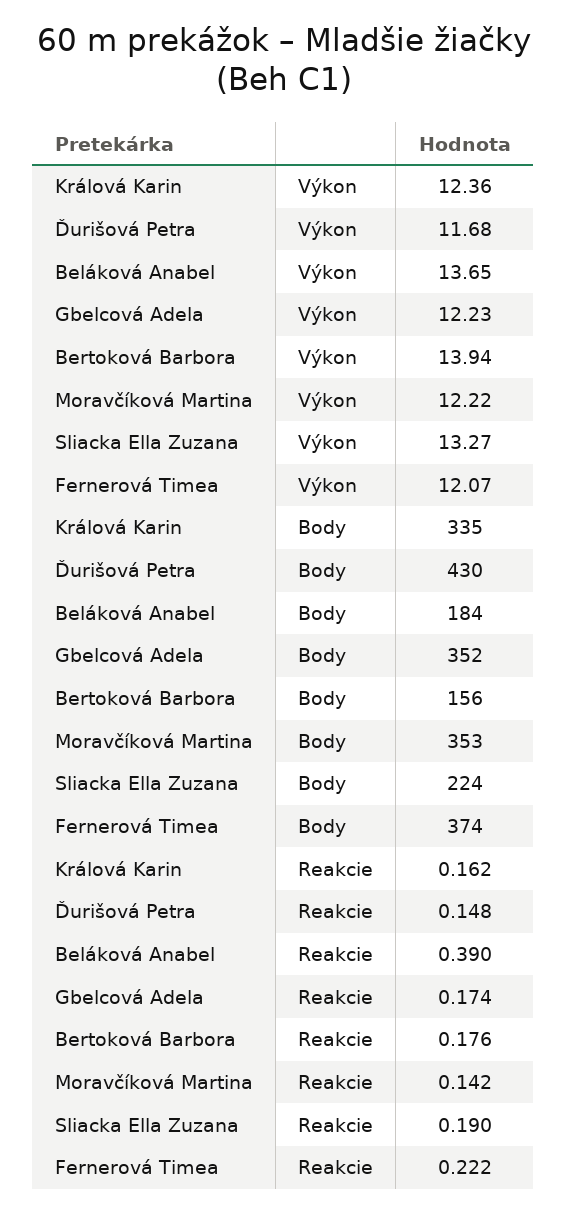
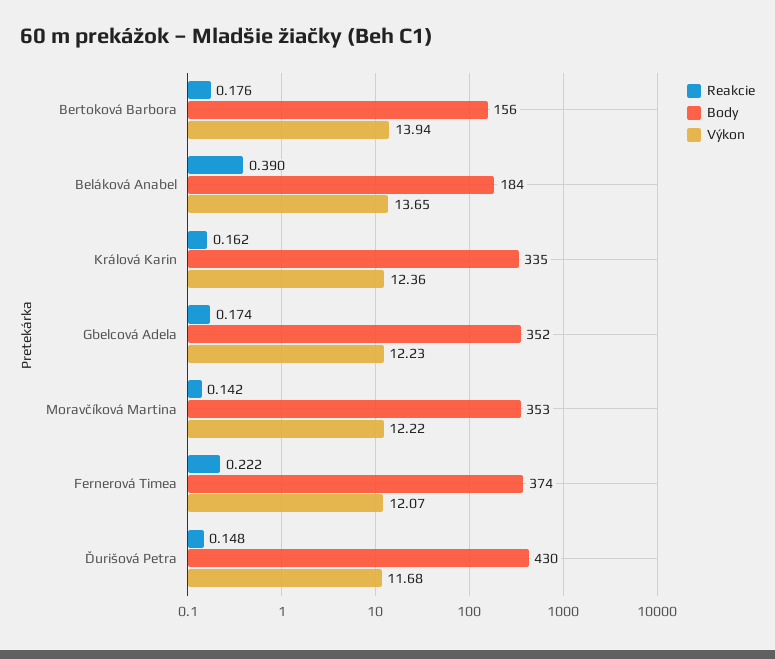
  {
    "Výkon": {
      "Králová Karin": 12.36,
      "Ďurišová Petra": 11.68,
      "Beláková Anabel": 13.65,
      "Gbelcová Adela": 12.23,
      "Bertoková Barbora": 13.94,
      "Moravčíková Martina": 12.22,
-     "Sliacka Ella Zuzana": 13.27,
      "Fernerová Timea": 12.07
    },
    "Body": {
      "Králová Karin": 335,
      "Ďurišová Petra": 430,
      "Beláková Anabel": 184,
      "Gbelcová Adela": 352,
      "Bertoková Barbora": 156,
      "Moravčíková Martina": 353,
-     "Sliacka Ella Zuzana": 224,
      "Fernerová Timea": 374
    },
    "Reakcie": {
      "Králová Karin": 0.162,
      "Ďurišová Petra": 0.148,
      "Beláková Anabel": 0.39,
      "Gbelcová Adela": 0.174,
      "Bertoková Barbora": 0.176,
      "Moravčíková Martina": 0.142,
-     "Sliacka Ella Zuzana": 0.19,
      "Fernerová Timea": 0.222
    }
  }

